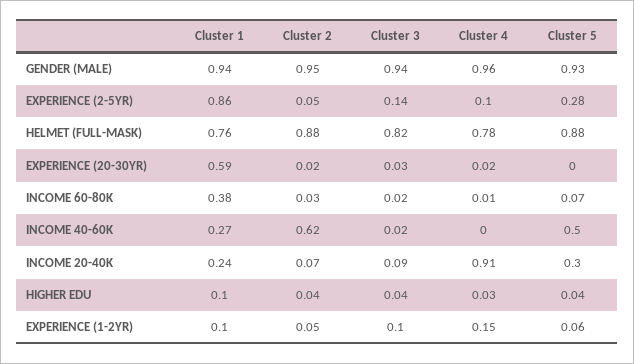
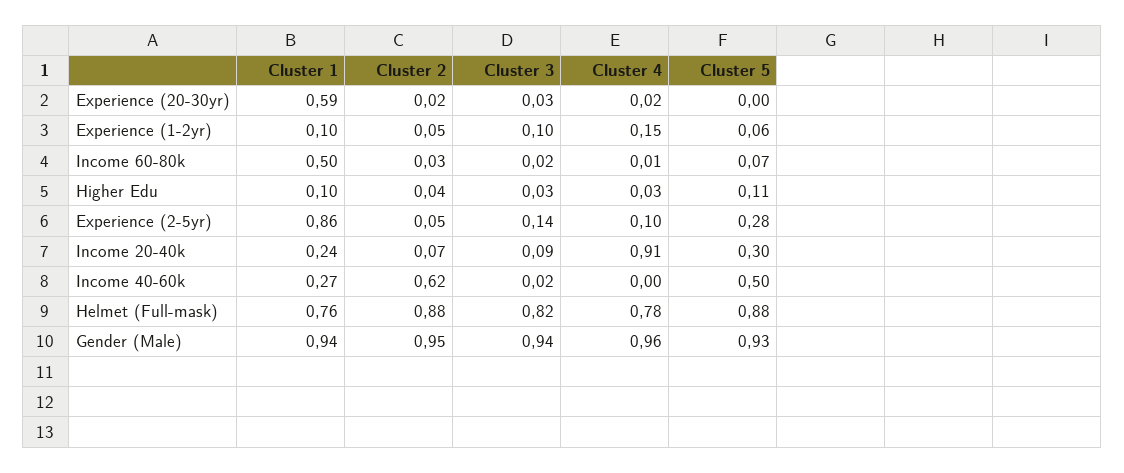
  {
    "Cluster 1": {
      "GENDER (MALE)": 0.94,
      "EXPERIENCE (2-5YR)": 0.86,
      "HELMET (FULL-MASK)": 0.76,
      "EXPERIENCE (20-30YR)": 0.59,
-     "INCOME 60-80K": 0.38,
+     "INCOME 60-80K": 0.5,
      "INCOME 40-60K": 0.27,
      "INCOME 20-40K": 0.24,
      "HIGHER EDU": 0.1,
      "EXPERIENCE (1-2YR)": 0.1
    },
    "Cluster 2": {
      "GENDER (MALE)": 0.95,
      "EXPERIENCE (2-5YR)": 0.05,
      "HELMET (FULL-MASK)": 0.88,
      "EXPERIENCE (20-30YR)": 0.02,
      "INCOME 60-80K": 0.03,
      "INCOME 40-60K": 0.62,
      "INCOME 20-40K": 0.07,
      "HIGHER EDU": 0.04,
      "EXPERIENCE (1-2YR)": 0.05
    },
    "Cluster 3": {
      "GENDER (MALE)": 0.94,
      "EXPERIENCE (2-5YR)": 0.14,
      "HELMET (FULL-MASK)": 0.82,
      "EXPERIENCE (20-30YR)": 0.03,
      "INCOME 60-80K": 0.02,
      "INCOME 40-60K": 0.02,
      "INCOME 20-40K": 0.09,
-     "HIGHER EDU": 0.04,
+     "HIGHER EDU": 0.03,
      "EXPERIENCE (1-2YR)": 0.1
    },
    "Cluster 4": {
      "GENDER (MALE)": 0.96,
      "EXPERIENCE (2-5YR)": 0.1,
      "HELMET (FULL-MASK)": 0.78,
      "EXPERIENCE (20-30YR)": 0.02,
      "INCOME 60-80K": 0.01,
      "INCOME 40-60K": 0,
      "INCOME 20-40K": 0.91,
      "HIGHER EDU": 0.03,
      "EXPERIENCE (1-2YR)": 0.15
    },
    "Cluster 5": {
      "GENDER (MALE)": 0.93,
      "EXPERIENCE (2-5YR)": 0.28,
      "HELMET (FULL-MASK)": 0.88,
      "EXPERIENCE (20-30YR)": 0,
      "INCOME 60-80K": 0.07,
      "INCOME 40-60K": 0.5,
      "INCOME 20-40K": 0.3,
-     "HIGHER EDU": 0.04,
+     "HIGHER EDU": 0.11,
      "EXPERIENCE (1-2YR)": 0.06
    }
  }

